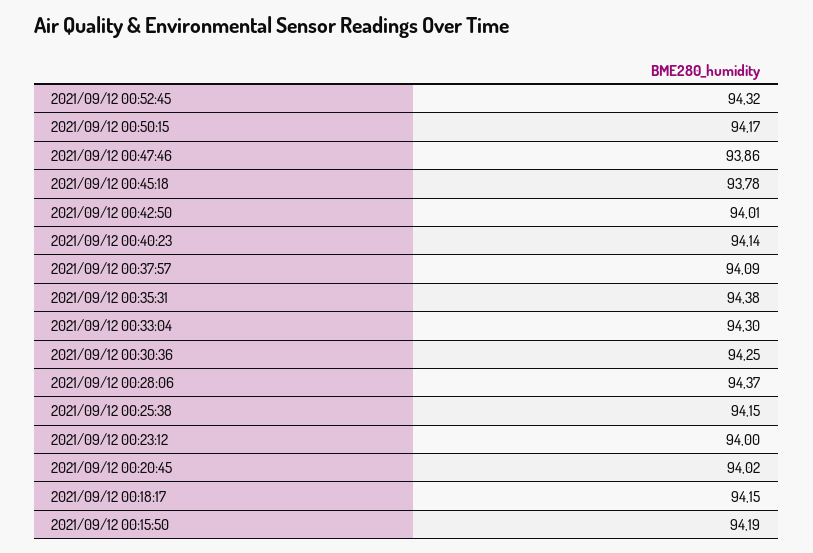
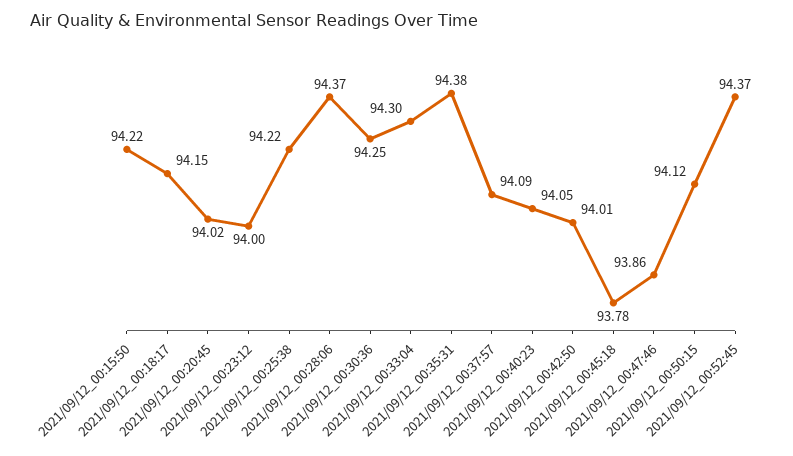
  {
-   "2021/09/12 00:52:45": 94.32,
+   "2021/09/12 00:52:45": 94.37,
-   "2021/09/12 00:50:15": 94.17,
+   "2021/09/12 00:50:15": 94.12,
    "2021/09/12 00:47:46": 93.86,
    "2021/09/12 00:45:18": 93.78,
    "2021/09/12 00:42:50": 94.01,
-   "2021/09/12 00:40:23": 94.14,
+   "2021/09/12 00:40:23": 94.05,
    "2021/09/12 00:37:57": 94.09,
    "2021/09/12 00:35:31": 94.38,
    "2021/09/12 00:33:04": 94.3,
    "2021/09/12 00:30:36": 94.25,
    "2021/09/12 00:28:06": 94.37,
-   "2021/09/12 00:25:38": 94.15,
+   "2021/09/12 00:25:38": 94.22,
    "2021/09/12 00:23:12": 94,
    "2021/09/12 00:20:45": 94.02,
    "2021/09/12 00:18:17": 94.15,
-   "2021/09/12 00:15:50": 94.19
+   "2021/09/12 00:15:50": 94.22
  }

